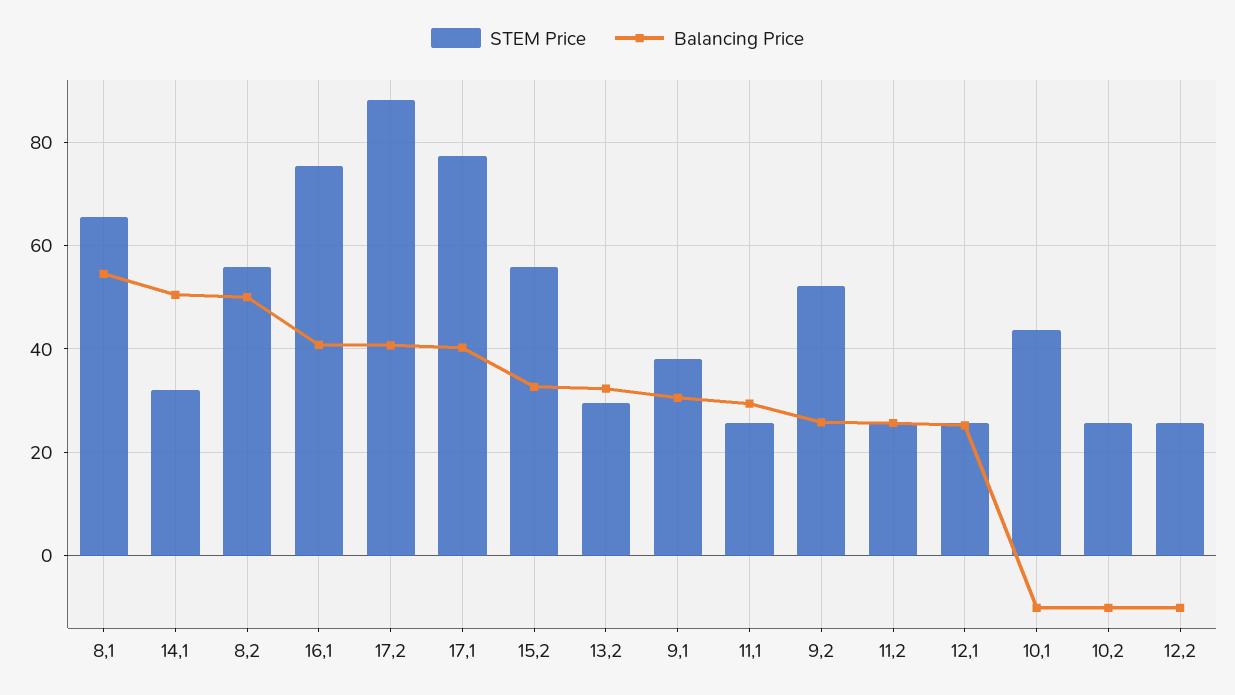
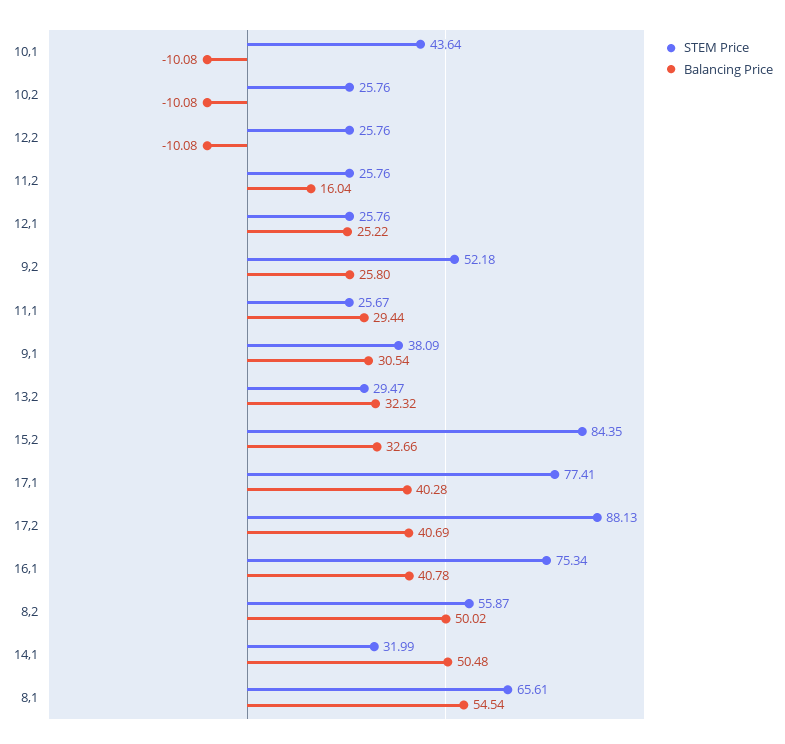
  {
    "STEM Price": {
      "8,1": 65.61,
      "14,1": 31.99,
      "8,2": 55.87,
      "16,1": 75.34,
      "17,2": 88.13,
      "17,1": 77.41,
-     "15,2": 56,
+     "15,2": 84.35,
      "13,2": 29.47,
      "9,1": 38.09,
      "11,1": 25.67,
      "9,2": 52.18,
      "11,2": 25.76,
      "12,1": 25.76,
      "10,1": 43.64,
      "10,2": 25.76,
      "12,2": 25.76
    },
    "Balancing Price": {
      "8,1": 54.54,
      "14,1": 50.48,
      "8,2": 50.02,
      "16,1": 40.78,
      "17,2": 40.69,
      "17,1": 40.28,
      "15,2": 32.66,
      "13,2": 32.32,
      "9,1": 30.54,
      "11,1": 29.44,
      "9,2": 25.8,
-     "11,2": 26,
+     "11,2": 16.04,
      "12,1": 25.22,
      "10,1": -10.08,
      "10,2": -10.08,
      "12,2": -10.08
    }
  }

